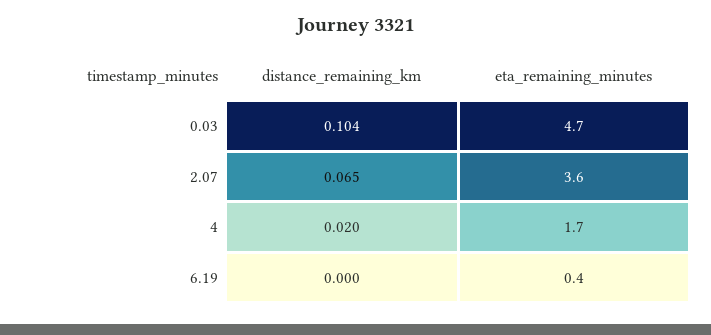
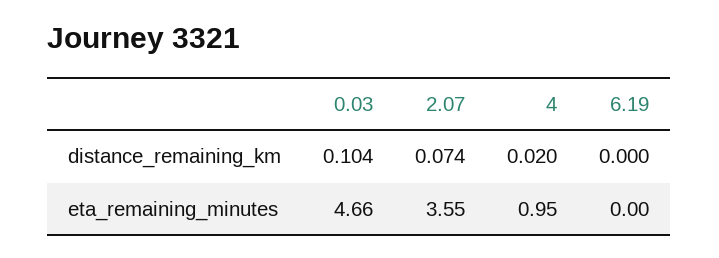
  {
    "distance_remaining_km": {
      "0.03": 0.104,
-     "2.07": 0.065,
+     "2.07": 0.074,
      "4": 0.02,
      "6.19": 0
    },
    "eta_remaining_minutes": {
      "0.03": 4.66,
      "2.07": 3.55,
-     "4": 1.7,
+     "4": 0.95,
-     "6.19": 0.4
+     "6.19": 0
    }
  }

